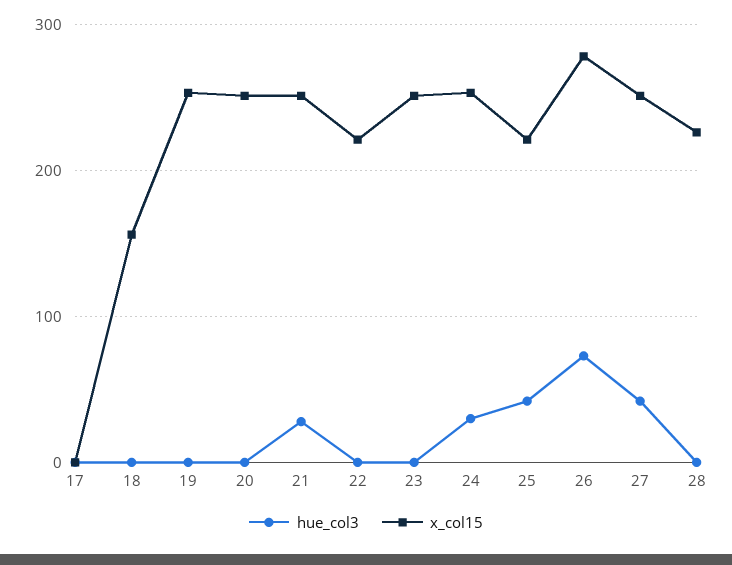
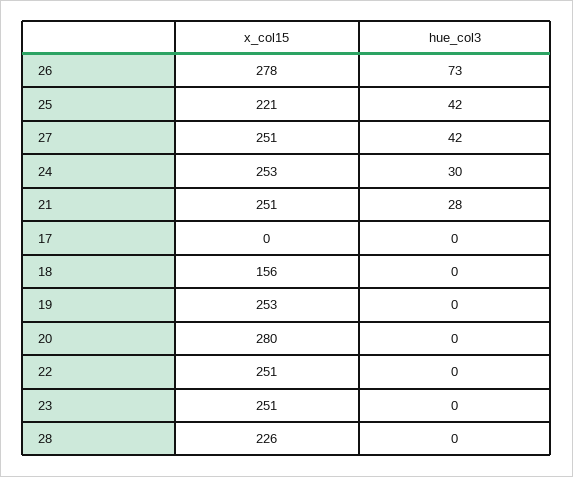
  {
    "hue_col3": {
      "17": 0,
      "18": 0,
      "19": 0,
      "20": 0,
      "21": 28,
      "22": 0,
      "23": 0,
      "24": 30,
      "25": 42,
      "26": 73,
      "27": 42,
      "28": 0
    },
    "x_col15": {
      "17": 0,
      "18": 156,
      "19": 253,
-     "20": 250,
+     "20": 280,
      "21": 251,
-     "22": 220,
+     "22": 251,
      "23": 251,
      "24": 253,
      "25": 221,
      "26": 278,
      "27": 251,
      "28": 226
    }
  }

